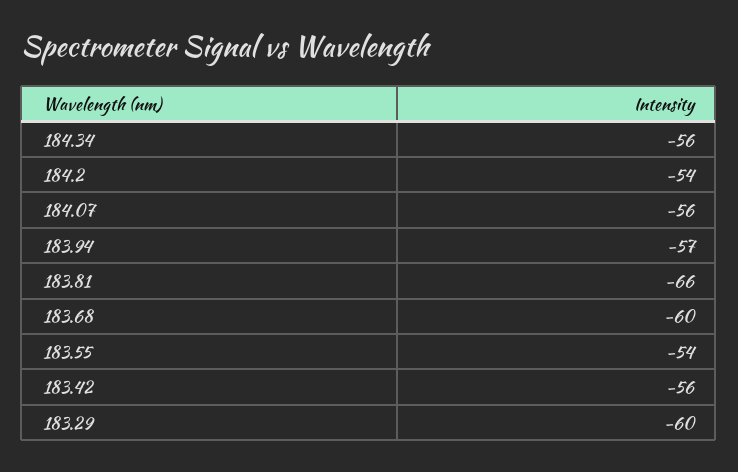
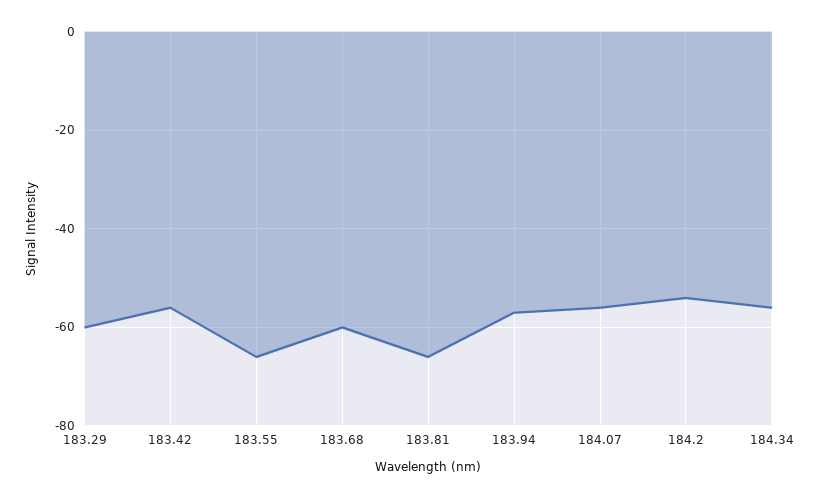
  {
    "184.34": -56,
    "184.2": -54,
    "184.07": -56,
    "183.94": -57,
    "183.81": -66,
    "183.68": -60,
-   "183.55": -54,
+   "183.55": -65,
    "183.42": -56,
    "183.29": -60
  }

